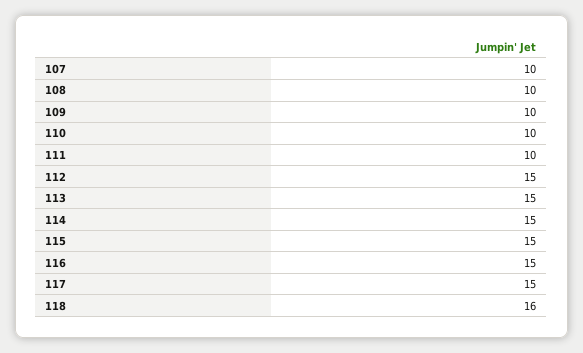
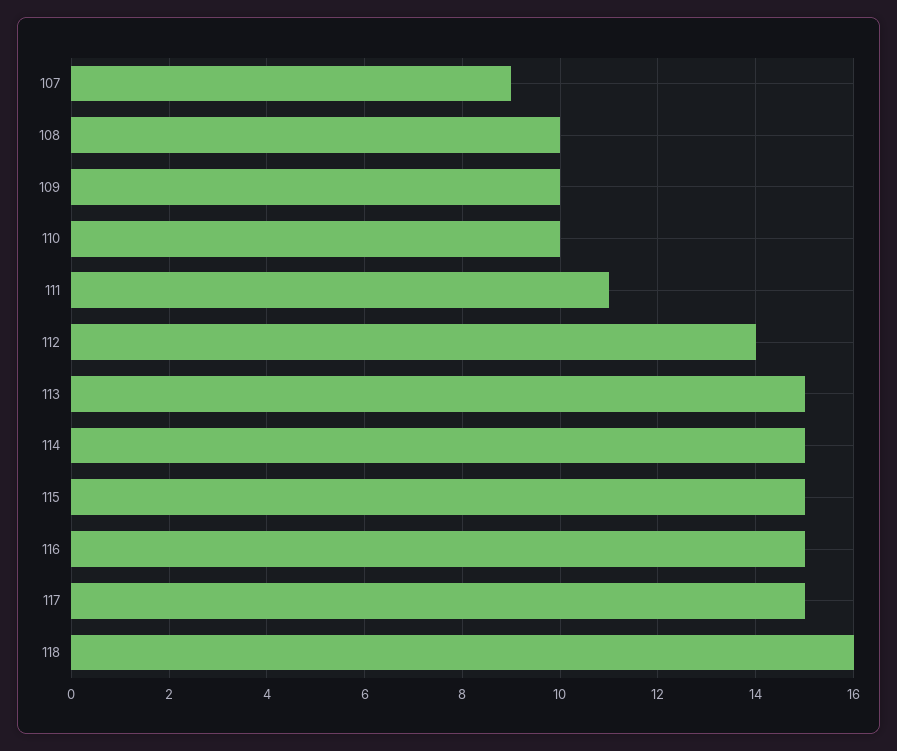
  {
-   "107": 10,
+   "107": 9,
    "108": 10,
    "109": 10,
    "110": 10,
-   "111": 10,
+   "111": 11,
-   "112": 15,
+   "112": 14,
    "113": 15,
    "114": 15,
    "115": 15,
    "116": 15,
    "117": 15,
    "118": 16
  }

